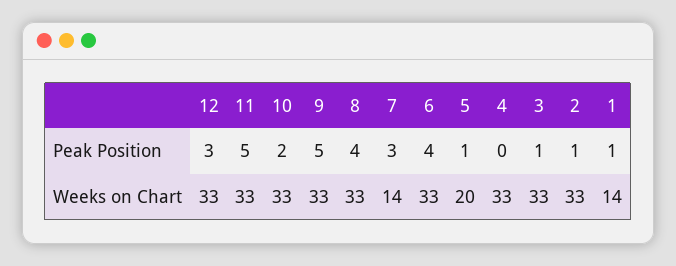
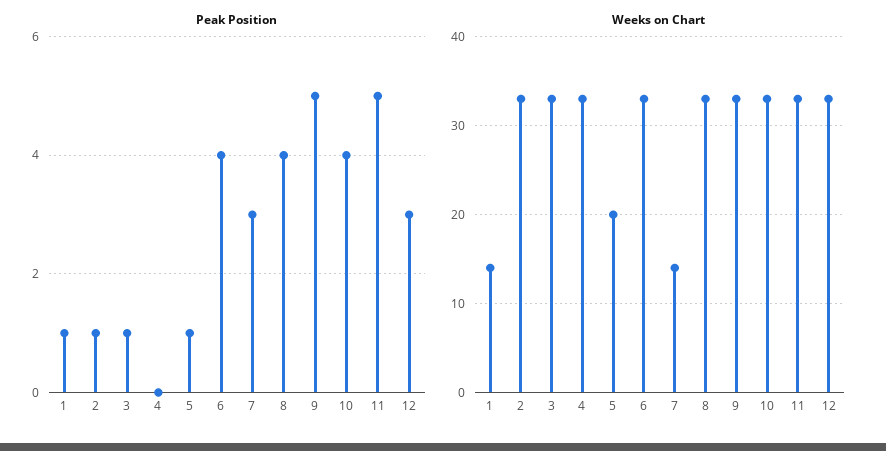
  {
    "Peak Position": {
      "12": 3,
      "11": 5,
-     "10": 2,
+     "10": 4,
      "9": 5,
      "8": 4,
      "7": 3,
      "6": 4,
      "5": 1,
      "4": 0,
      "3": 1,
      "2": 1,
      "1": 1
    },
    "Weeks on Chart": {
      "12": 33,
      "11": 33,
      "10": 33,
      "9": 33,
      "8": 33,
      "7": 14,
      "6": 33,
      "5": 20,
      "4": 33,
      "3": 33,
      "2": 33,
      "1": 14
    }
  }

